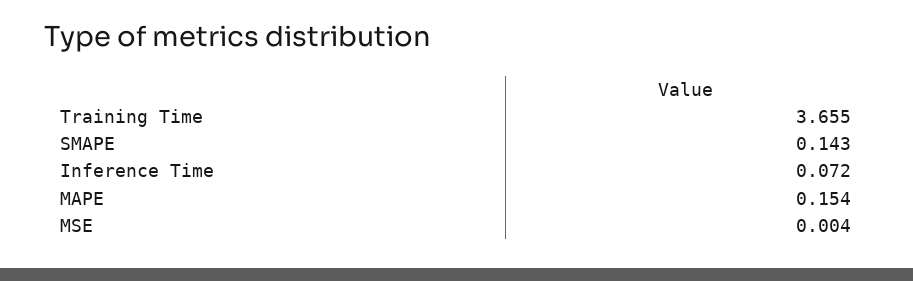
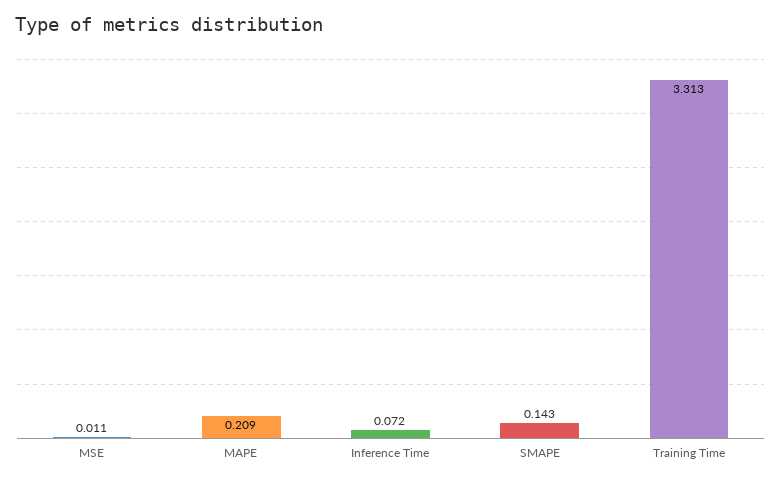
  {
-   "Training Time": 3.655,
+   "Training Time": 3.313,
    "SMAPE": 0.143,
    "Inference Time": 0.072,
-   "MAPE": 0.154,
+   "MAPE": 0.209,
-   "MSE": 0.004
+   "MSE": 0.011
  }

